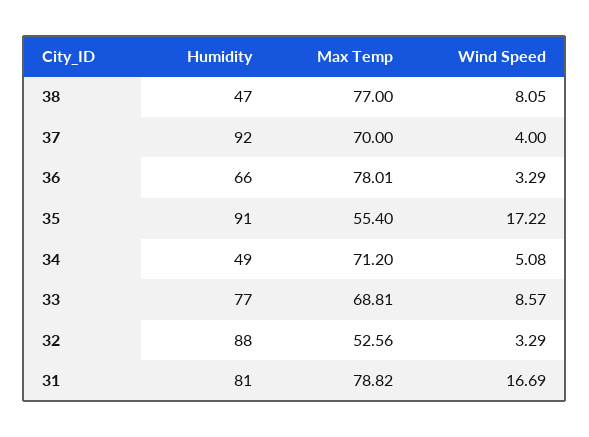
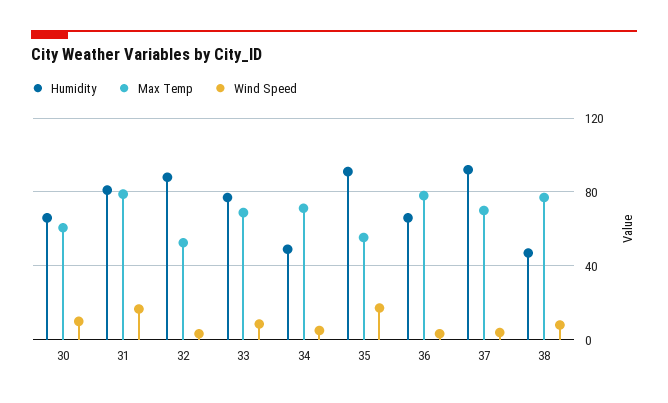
  {
    "Humidity": {
      "38": 47,
      "37": 92,
      "36": 66,
      "35": 91,
      "34": 49,
      "33": 77,
      "32": 88,
-     "31": 81
+     "31": 81,
+     "30": 65
    },
    "Max Temp": {
      "38": 77,
      "37": 70,
      "36": 78.01,
      "35": 55.4,
      "34": 71.2,
      "33": 68.81,
      "32": 52.56,
-     "31": 78.82
+     "31": 78.82,
+     "30": 60
    },
    "Wind Speed": {
      "38": 8.05,
      "37": 4,
      "36": 3.29,
      "35": 17.22,
      "34": 5.08,
      "33": 8.57,
      "32": 3.29,
-     "31": 16.69
+     "31": 16.69,
+     "30": 10
    }
  }

